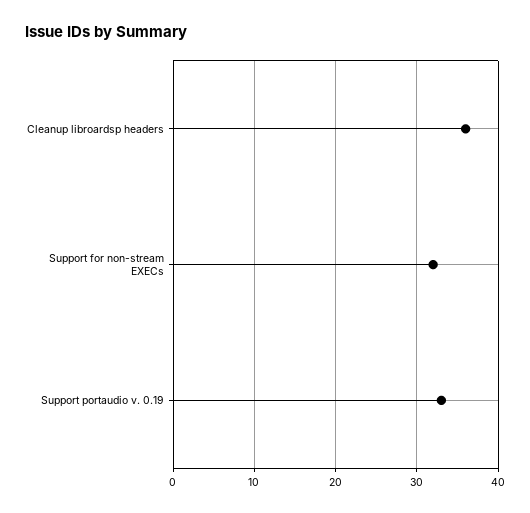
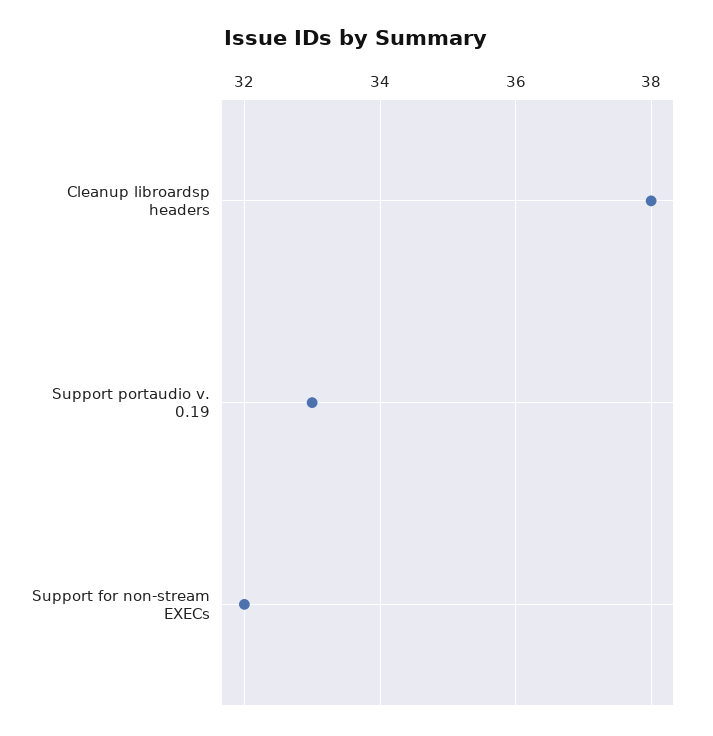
  {
-   "Cleanup libroardsp headers": 36,
+   "Cleanup libroardsp headers": 38,
    "Support for non-stream EXECs": 32,
    "Support portaudio v. 0.19": 33
  }

